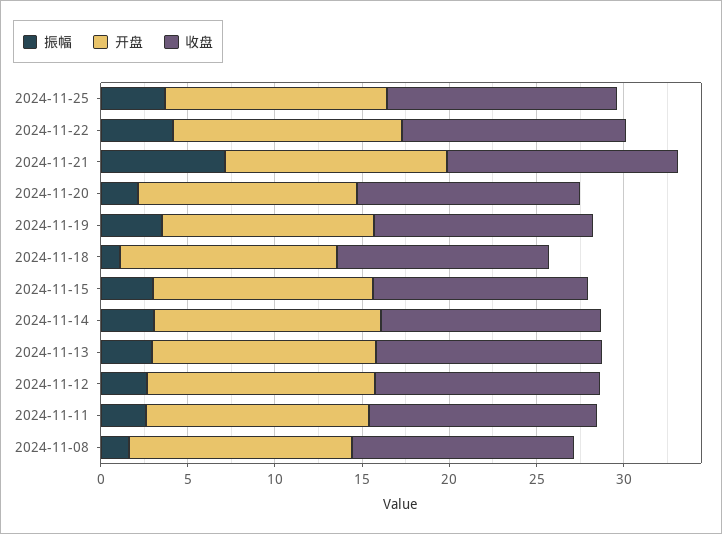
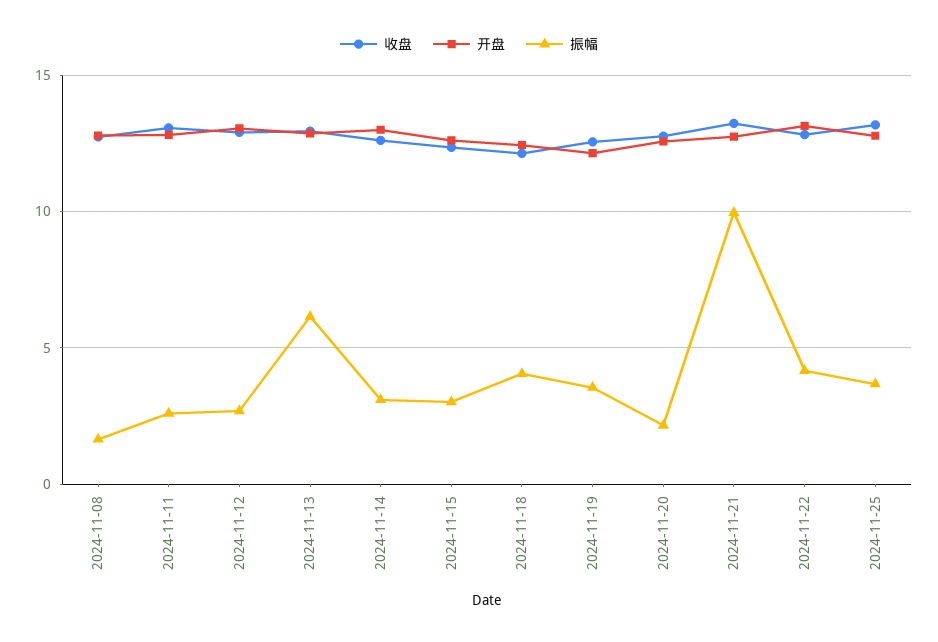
  {
    "振幅": {
      "2024-11-25": 3.5,
      "2024-11-22": 4,
-     "2024-11-21": 7,
+     "2024-11-21": 10,
      "2024-11-20": 2,
      "2024-11-19": 3.5,
-     "2024-11-18": 1,
+     "2024-11-18": 4,
      "2024-11-15": 3,
      "2024-11-14": 3,
-     "2024-11-13": 3,
+     "2024-11-13": 6,
      "2024-11-12": 2.5,
      "2024-11-11": 2.5,
      "2024-11-08": 1.5
    },
    "开盘": {
      "2024-11-25": 13,
      "2024-11-22": 13,
      "2024-11-21": 13,
      "2024-11-20": 12.5,
      "2024-11-19": 12,
      "2024-11-18": 12.5,
      "2024-11-15": 12.5,
      "2024-11-14": 13,
      "2024-11-13": 13,
      "2024-11-12": 13,
      "2024-11-11": 13,
      "2024-11-08": 13
    },
    "收盘": {
      "2024-11-25": 13,
      "2024-11-22": 13,
      "2024-11-21": 13,
      "2024-11-20": 13,
      "2024-11-19": 12.5,
      "2024-11-18": 12,
      "2024-11-15": 12.5,
      "2024-11-14": 12.5,
      "2024-11-13": 13,
      "2024-11-12": 13,
      "2024-11-11": 13,
      "2024-11-08": 12.5
    }
  }

